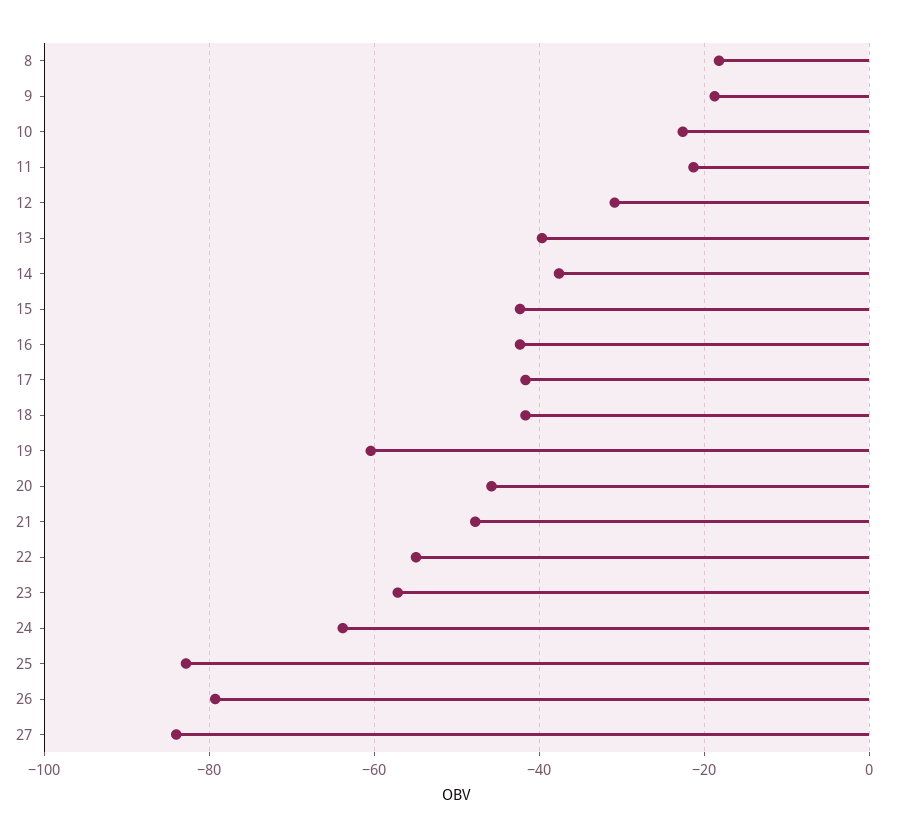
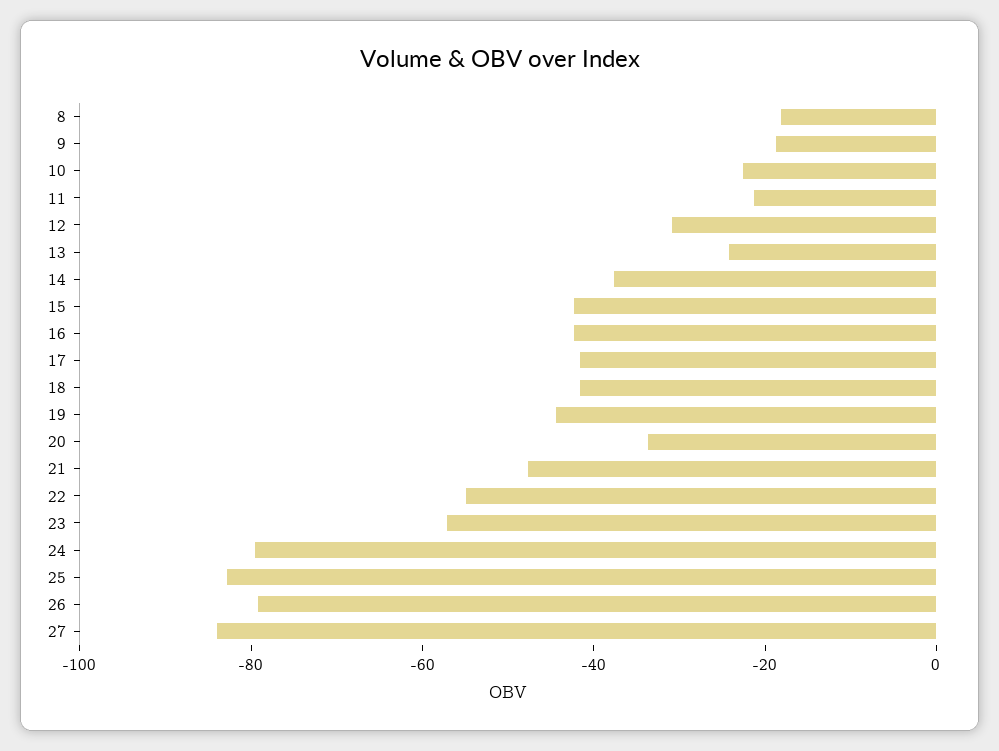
  {
    "8": -18,
    "9": -18,
    "10": -22,
    "11": -22,
    "12": -30,
-   "13": -40,
+   "13": -25,
    "14": -38,
    "15": -42,
    "16": -42,
    "17": -42,
    "18": -42,
-   "19": -60,
+   "19": -45,
-   "20": -46,
+   "20": -35,
    "21": -48,
    "22": -54,
    "23": -58,
-   "24": -64,
+   "24": -80,
    "25": -82,
    "26": -80,
    "27": -84
  }

